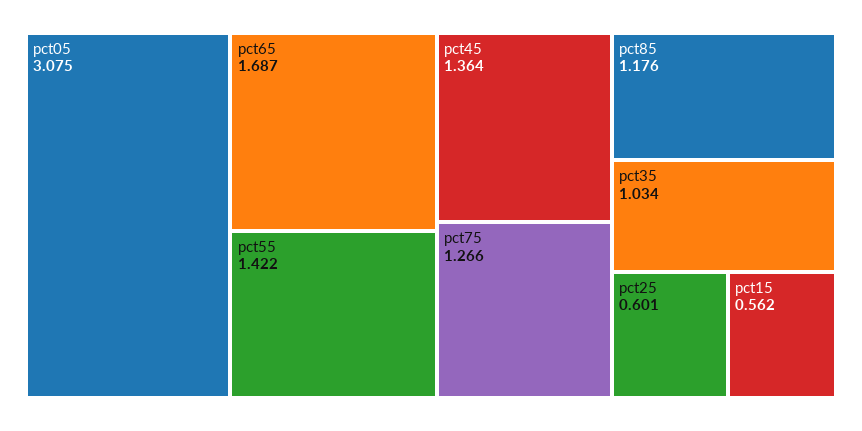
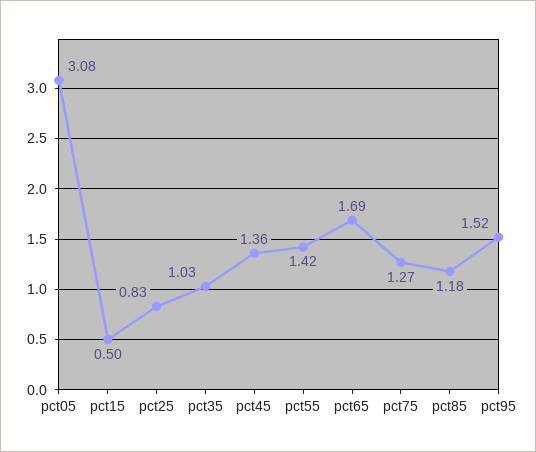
  {
    "pct05": 3.075,
    "pct65": 1.687,
    "pct55": 1.422,
    "pct45": 1.364,
    "pct75": 1.266,
    "pct85": 1.176,
    "pct35": 1.034,
-   "pct25": 0.601,
+   "pct25": 0.83,
-   "pct15": 0.562
+   "pct15": 0.5,
+   "pct95": 1.52
  }

